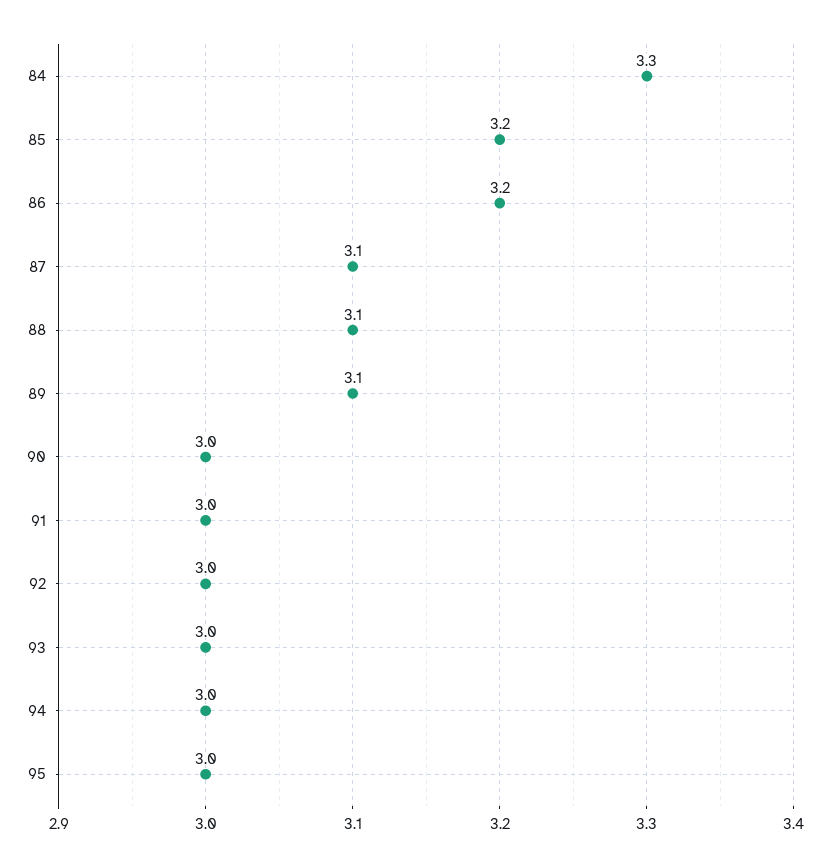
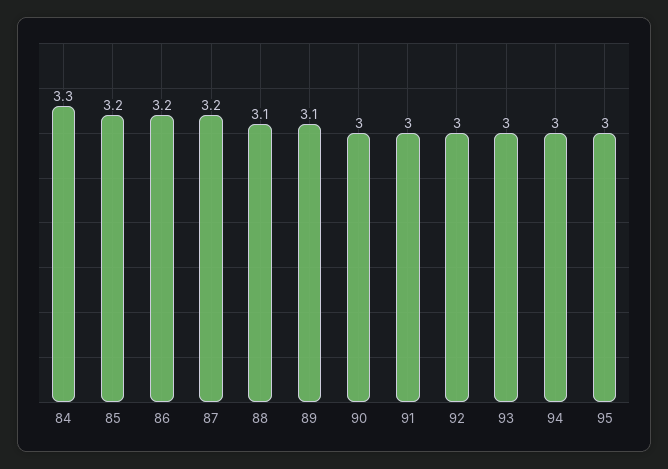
  {
    "84": 3.3,
    "85": 3.2,
    "86": 3.2,
-   "87": 3.1,
+   "87": 3.2,
    "88": 3.1,
    "89": 3.1,
    "90": 3,
    "91": 3,
    "92": 3,
    "93": 3,
    "94": 3,
    "95": 3
  }

